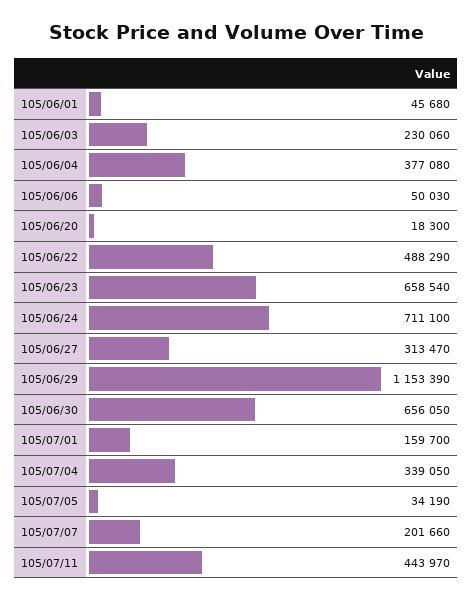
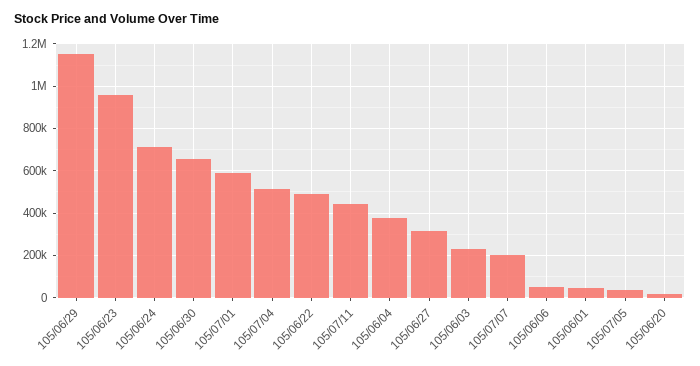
  {
    "105/06/01": 45680,
    "105/06/03": 230060,
    "105/06/04": 377080,
    "105/06/06": 50030,
    "105/06/20": 18300,
    "105/06/22": 488290,
-   "105/06/23": 658540,
+   "105/06/23": 950000,
    "105/06/24": 711100,
    "105/06/27": 313470,
    "105/06/29": 1153390,
    "105/06/30": 656050,
-   "105/07/01": 159700,
+   "105/07/01": 600000,
-   "105/07/04": 339050,
+   "105/07/04": 500000,
    "105/07/05": 34190,
    "105/07/07": 201660,
    "105/07/11": 443970
  }

